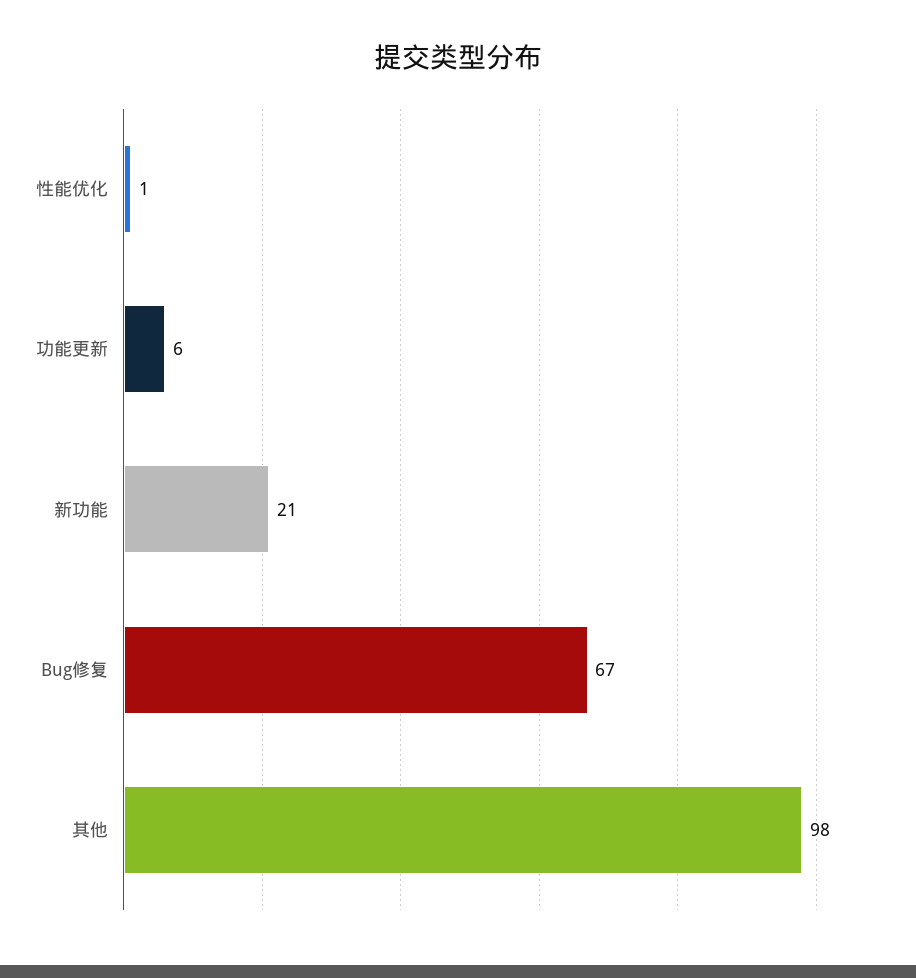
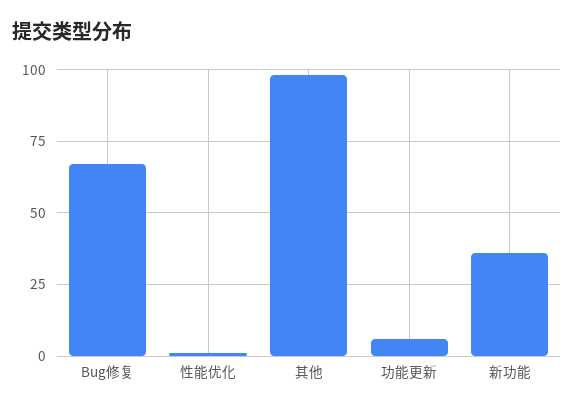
  {
    "性能优化": 1,
    "功能更新": 6,
-   "新功能": 21,
+   "新功能": 35,
    "Bug修复": 67,
    "其他": 98
  }

